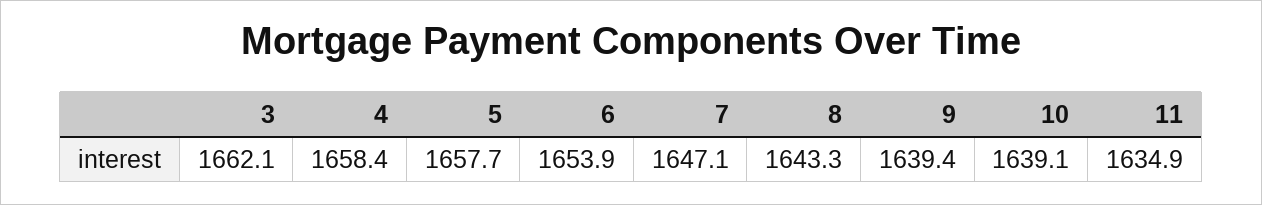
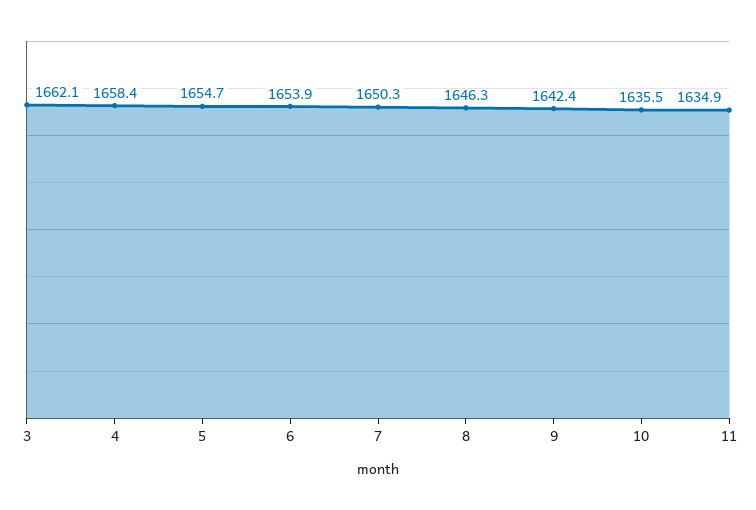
  {
    "3": 1662.1,
    "4": 1658.4,
-   "5": 1657.7,
+   "5": 1654.7,
    "6": 1653.9,
-   "7": 1647.1,
+   "7": 1650.3,
-   "8": 1643.3,
+   "8": 1646.3,
-   "9": 1639.4,
+   "9": 1642.4,
-   "10": 1639.1,
+   "10": 1635.5,
    "11": 1634.9
  }

